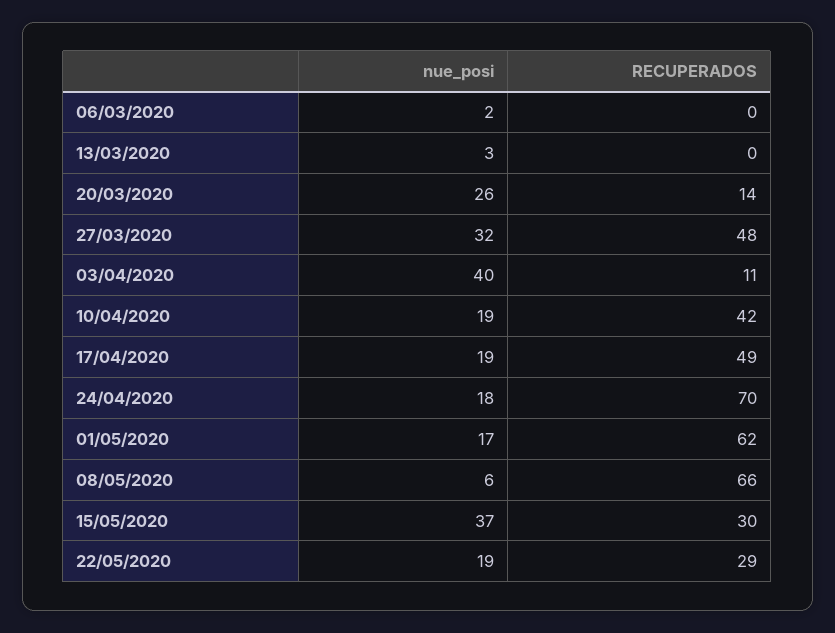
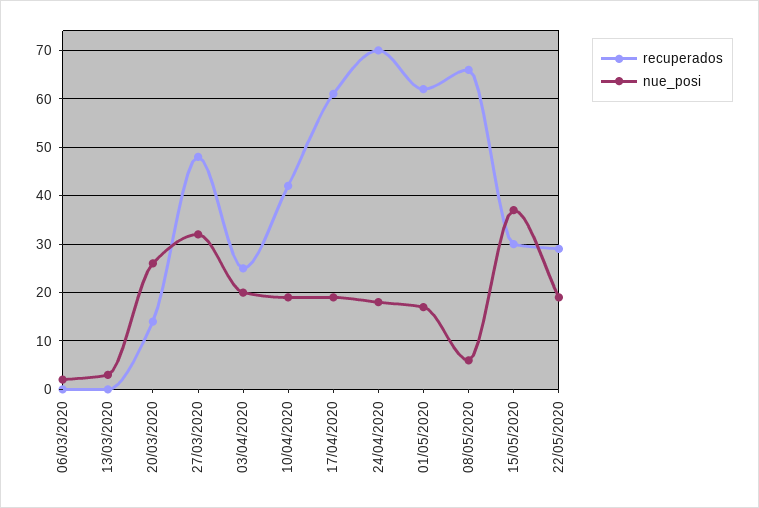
  {
    "nue_posi": {
      "06/03/2020": 2,
      "13/03/2020": 3,
      "20/03/2020": 26,
      "27/03/2020": 32,
-     "03/04/2020": 40,
+     "03/04/2020": 20,
      "10/04/2020": 19,
      "17/04/2020": 19,
      "24/04/2020": 18,
      "01/05/2020": 17,
      "08/05/2020": 6,
      "15/05/2020": 37,
      "22/05/2020": 19
    },
    "RECUPERADOS": {
      "06/03/2020": 0,
      "13/03/2020": 0,
      "20/03/2020": 14,
      "27/03/2020": 48,
-     "03/04/2020": 11,
+     "03/04/2020": 25,
      "10/04/2020": 42,
-     "17/04/2020": 49,
+     "17/04/2020": 60,
      "24/04/2020": 70,
      "01/05/2020": 62,
      "08/05/2020": 66,
      "15/05/2020": 30,
      "22/05/2020": 29
    }
  }

